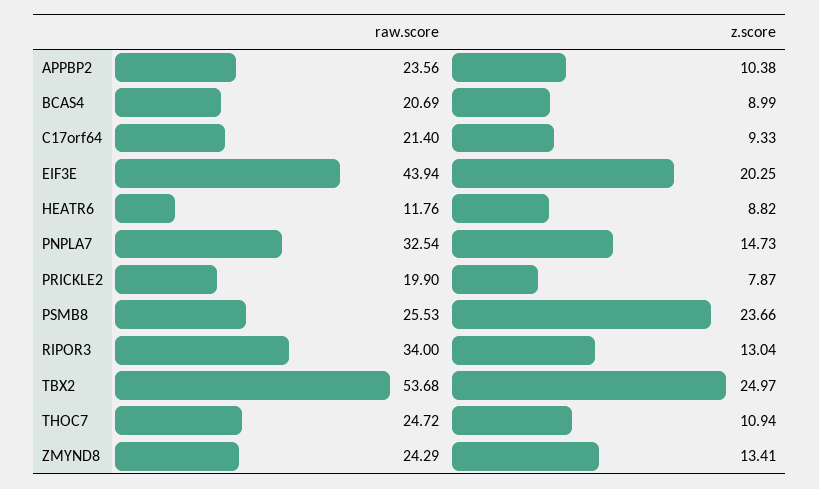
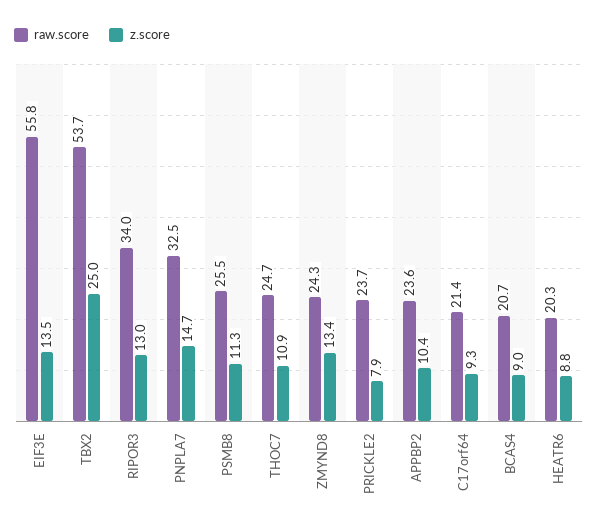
  {
    "raw.score": {
      "APPBP2": 23.56,
      "BCAS4": 20.69,
      "C17orf64": 21.4,
-     "EIF3E": 43.94,
+     "EIF3E": 55.8,
-     "HEATR6": 11.76,
+     "HEATR6": 20.3,
      "PNPLA7": 32.54,
-     "PRICKLE2": 19.9,
+     "PRICKLE2": 23.7,
      "PSMB8": 25.53,
      "RIPOR3": 34,
      "TBX2": 53.68,
      "THOC7": 24.72,
      "ZMYND8": 24.29
    },
    "z.score": {
      "APPBP2": 10.38,
      "BCAS4": 8.99,
      "C17orf64": 9.33,
-     "EIF3E": 20.25,
+     "EIF3E": 13.5,
      "HEATR6": 8.82,
      "PNPLA7": 14.73,
      "PRICKLE2": 7.87,
-     "PSMB8": 23.66,
+     "PSMB8": 11.3,
      "RIPOR3": 13.04,
      "TBX2": 24.97,
      "THOC7": 10.94,
      "ZMYND8": 13.41
    }
  }

